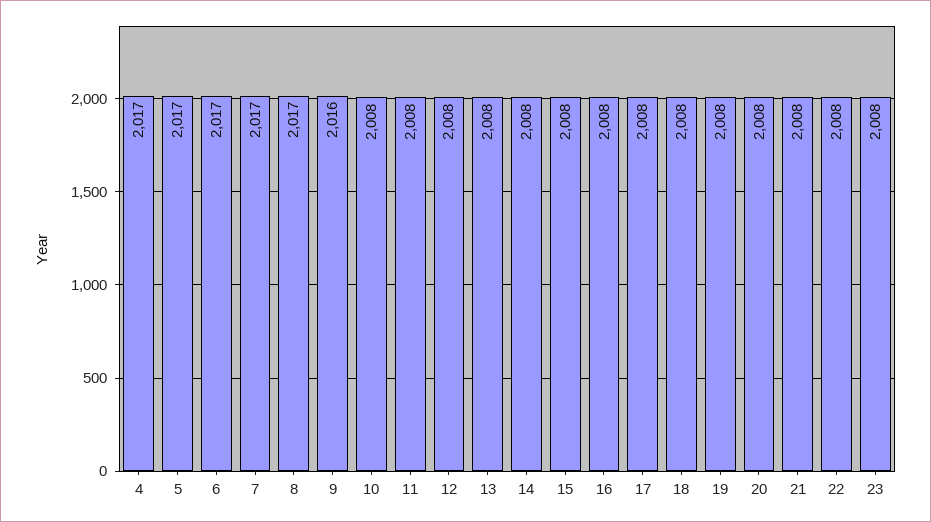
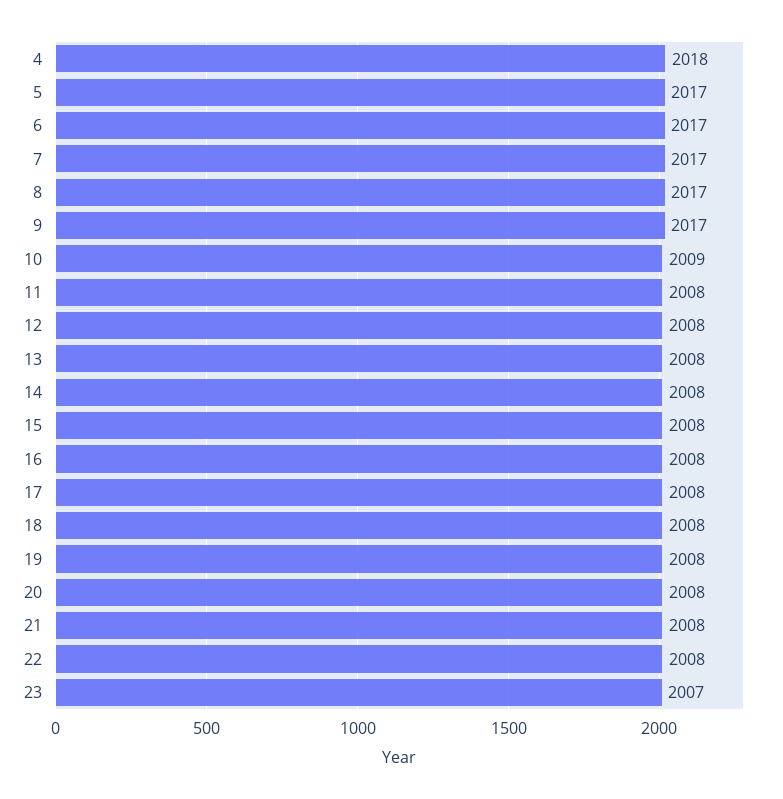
  {
-   "4": 2017,
+   "4": 2018,
    "5": 2017,
    "6": 2017,
    "7": 2017,
    "8": 2017,
-   "9": 2016,
+   "9": 2017,
-   "10": 2008,
+   "10": 2009,
    "11": 2008,
    "12": 2008,
    "13": 2008,
    "14": 2008,
    "15": 2008,
    "16": 2008,
    "17": 2008,
    "18": 2008,
    "19": 2008,
    "20": 2008,
    "21": 2008,
    "22": 2008,
-   "23": 2008
+   "23": 2007
  }

